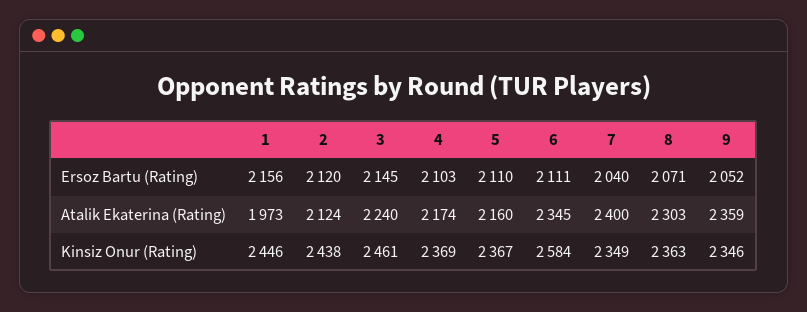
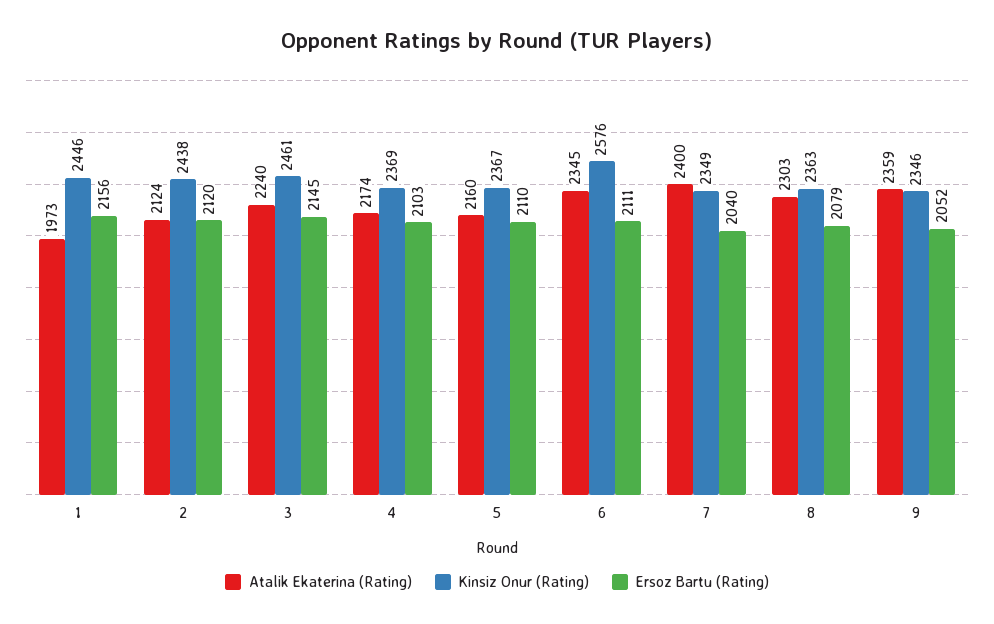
  {
    "Ersoz Bartu (Rating)": {
      "1": 2156,
      "2": 2120,
      "3": 2145,
      "4": 2103,
      "5": 2110,
      "6": 2111,
      "7": 2040,
-     "8": 2071,
+     "8": 2079,
      "9": 2052
    },
    "Atalik Ekaterina (Rating)": {
      "1": 1973,
      "2": 2124,
      "3": 2240,
      "4": 2174,
      "5": 2160,
      "6": 2345,
      "7": 2400,
      "8": 2303,
      "9": 2359
    },
    "Kinsiz Onur (Rating)": {
      "1": 2446,
      "2": 2438,
      "3": 2461,
      "4": 2369,
      "5": 2367,
-     "6": 2584,
+     "6": 2576,
      "7": 2349,
      "8": 2363,
      "9": 2346
    }
  }

